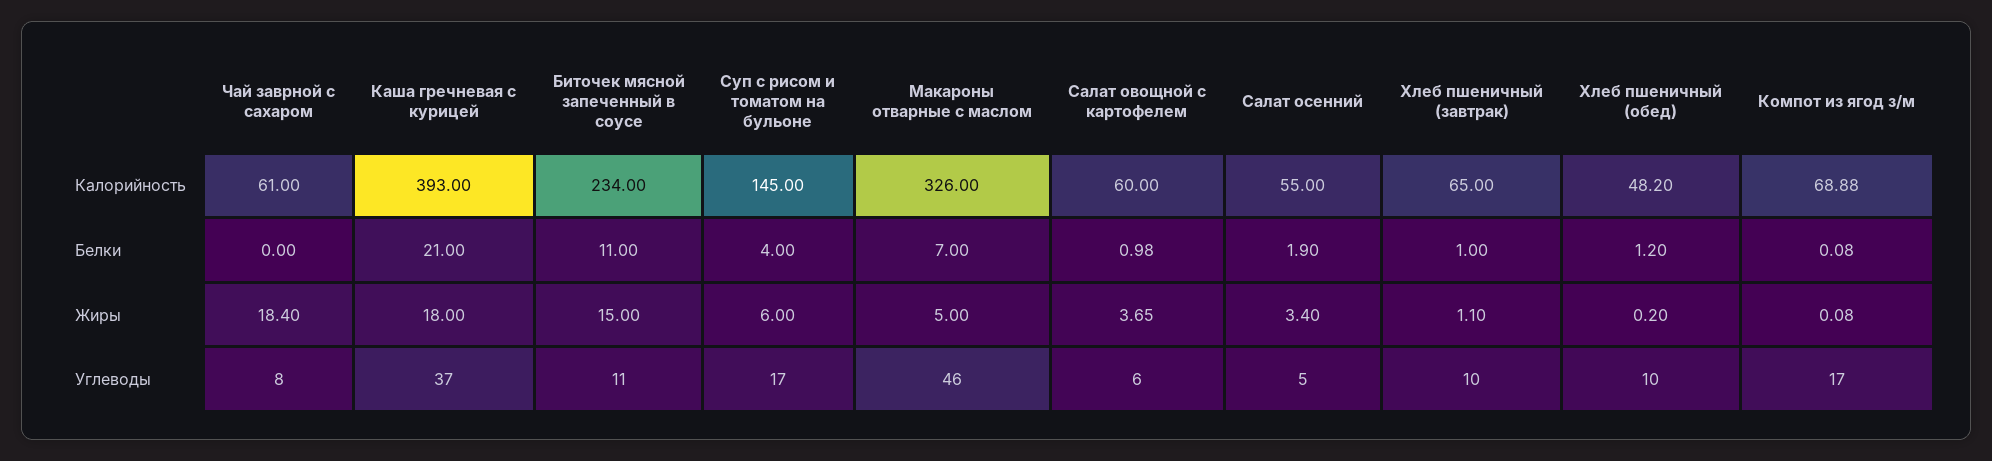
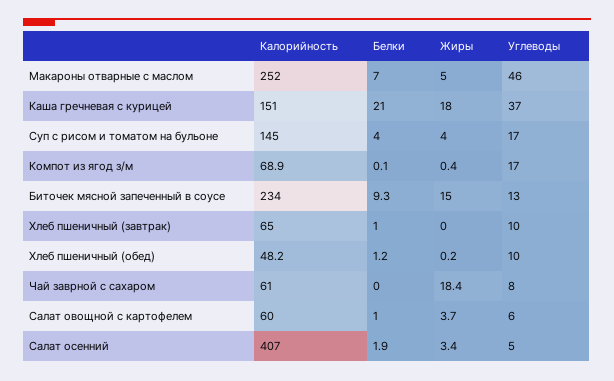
  {
    "Чай заврной с сахаром": {
      "Калорийность": 61,
      "Белки": 0,
      "Жиры": 18.4,
      "Углеводы": 8
    },
    "Каша гречневая с курицей": {
-     "Калорийность": 393,
+     "Калорийность": 151,
      "Белки": 21,
      "Жиры": 18,
      "Углеводы": 37
    },
    "Биточек мясной запеченный в соусе": {
      "Калорийность": 234,
-     "Белки": 11,
+     "Белки": 9.3,
      "Жиры": 15,
-     "Углеводы": 11
+     "Углеводы": 13
    },
    "Суп с рисом и томатом на бульоне": {
      "Калорийность": 145,
      "Белки": 4,
-     "Жиры": 6,
+     "Жиры": 4,
      "Углеводы": 17
    },
    "Макароны отварные с маслом": {
-     "Калорийность": 326,
+     "Калорийность": 252,
      "Белки": 7,
      "Жиры": 5,
      "Углеводы": 46
    },
    "Салат овощной с картофелем": {
      "Калорийность": 60,
      "Белки": 0.98,
      "Жиры": 3.65,
      "Углеводы": 6
    },
    "Салат осенний": {
-     "Калорийность": 55,
+     "Калорийность": 407,
      "Белки": 1.9,
      "Жиры": 3.4,
      "Углеводы": 5
    },
    "Хлеб пшеничный (завтрак)": {
      "Калорийность": 65,
      "Белки": 1,
-     "Жиры": 1.1,
+     "Жиры": 0,
      "Углеводы": 10
    },
    "Хлеб пшеничный (обед)": {
      "Калорийность": 48.2,
      "Белки": 1.2,
      "Жиры": 0.2,
      "Углеводы": 10
    },
    "Компот из ягод з/м": {
      "Калорийность": 68.88,
      "Белки": 0.08,
-     "Жиры": 0.08,
+     "Жиры": 0.4,
      "Углеводы": 17
    }
  }

